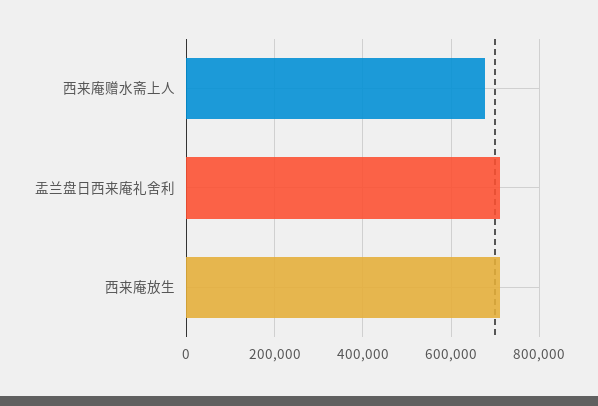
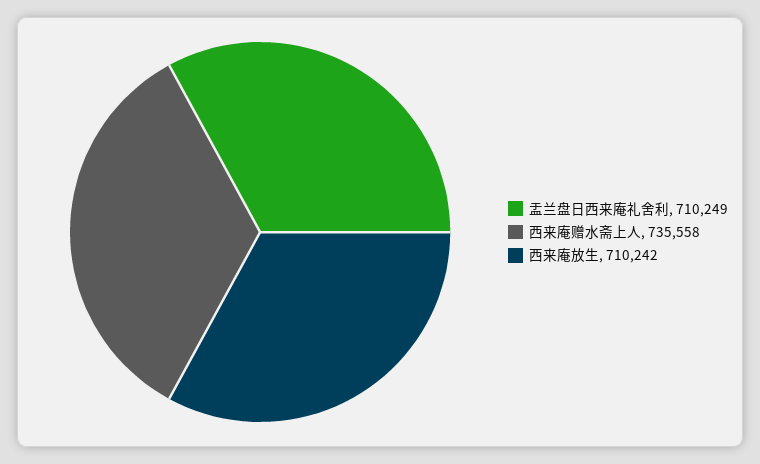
  {
-   "西来庵赠水斋上人": 680000,
+   "西来庵赠水斋上人": 735558,
    "盂兰盘日西来庵礼舍利": 710249,
    "西来庵放生": 710242
  }

